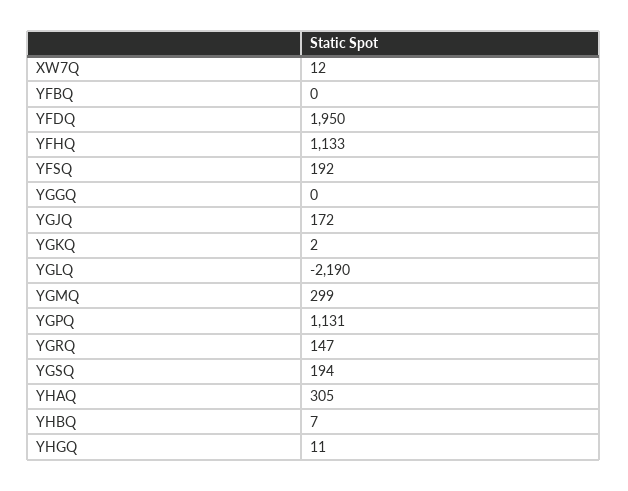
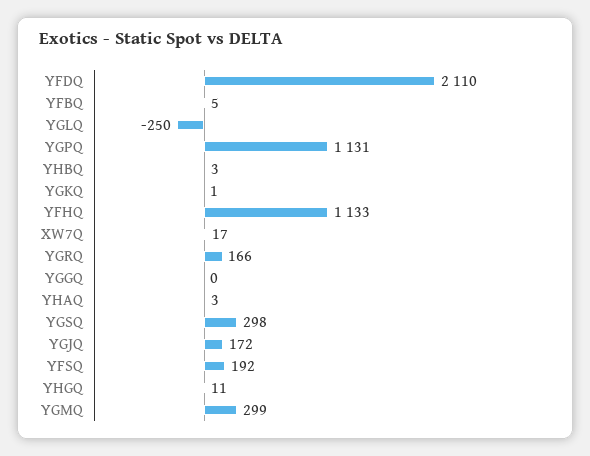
  {
-   "XW7Q": 12,
+   "XW7Q": 17,
-   "YFBQ": 0,
+   "YFBQ": 5,
-   "YFDQ": 1950,
+   "YFDQ": 2110,
    "YFHQ": 1133,
    "YFSQ": 192,
    "YGGQ": 0,
    "YGJQ": 172,
-   "YGKQ": 2,
+   "YGKQ": 1,
-   "YGLQ": -2190,
+   "YGLQ": -250,
    "YGMQ": 299,
    "YGPQ": 1131,
-   "YGRQ": 147,
+   "YGRQ": 166,
-   "YGSQ": 194,
+   "YGSQ": 298,
-   "YHAQ": 305,
+   "YHAQ": 3,
-   "YHBQ": 7,
+   "YHBQ": 3,
    "YHGQ": 11
  }

